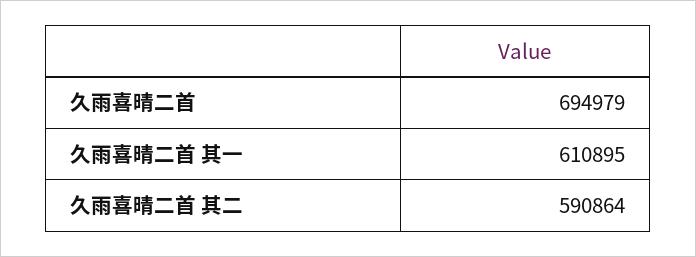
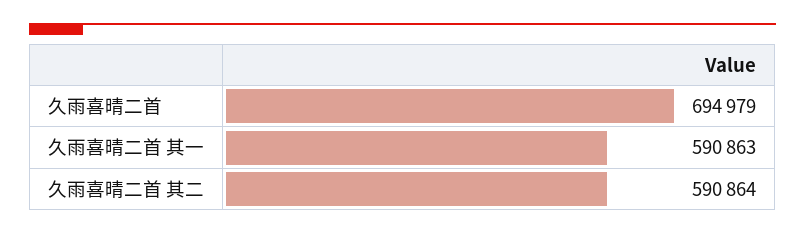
  {
    "久雨喜晴二首": 694979,
-   "久雨喜晴二首 其一": 610895,
+   "久雨喜晴二首 其一": 590863,
    "久雨喜晴二首 其二": 590864
  }

